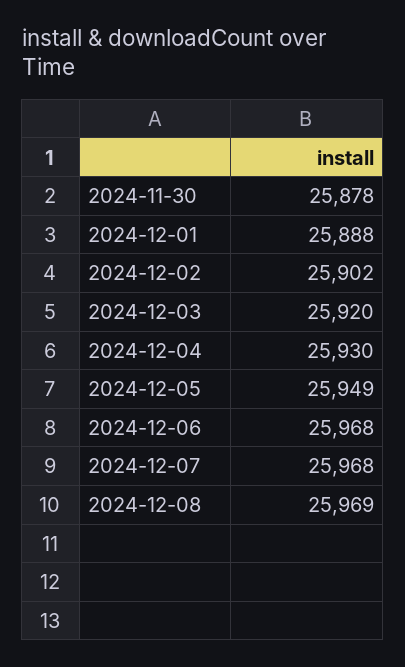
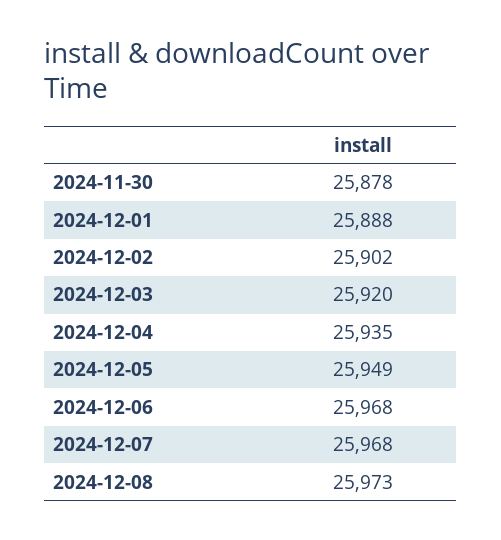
  {
    "2024-11-30": 25878,
    "2024-12-01": 25888,
    "2024-12-02": 25902,
    "2024-12-03": 25920,
-   "2024-12-04": 25930,
+   "2024-12-04": 25935,
    "2024-12-05": 25949,
    "2024-12-06": 25968,
    "2024-12-07": 25968,
-   "2024-12-08": 25969
+   "2024-12-08": 25973
  }

